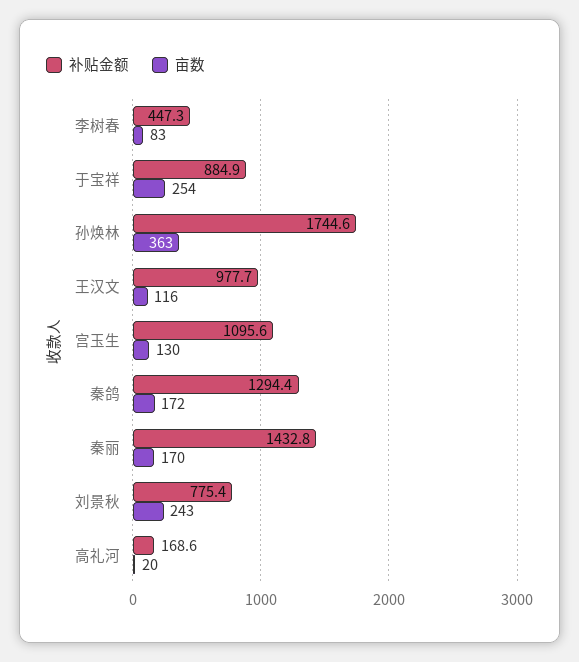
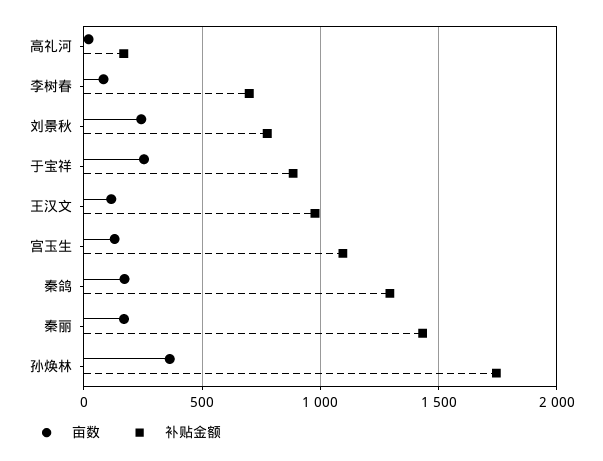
  {
    "补贴金额": {
-     "李树春": 447.3,
+     "李树春": 700,
      "于宝祥": 884.9,
      "孙焕林": 1744.6,
      "王汉文": 977.7,
      "宫玉生": 1095.6,
      "秦鸽": 1294.4,
      "秦丽": 1432.8,
      "刘景秋": 775.4,
      "高礼河": 168.6
    },
    "亩数": {
      "李树春": 83,
      "于宝祥": 254,
      "孙焕林": 363,
      "王汉文": 116,
      "宫玉生": 130,
      "秦鸽": 172,
      "秦丽": 170,
      "刘景秋": 243,
      "高礼河": 20
    }
  }

